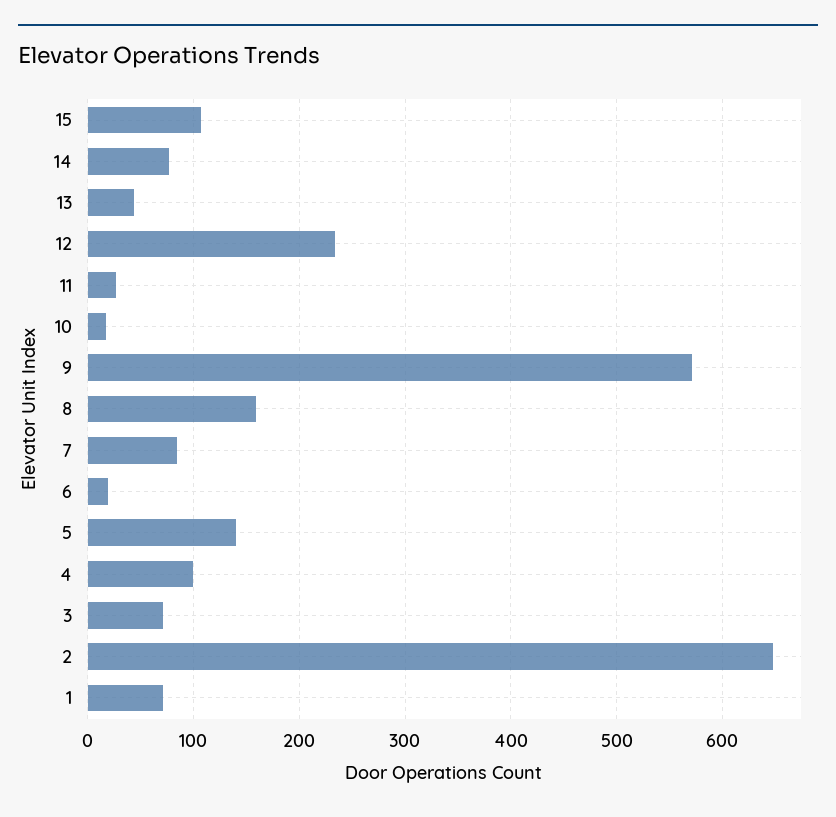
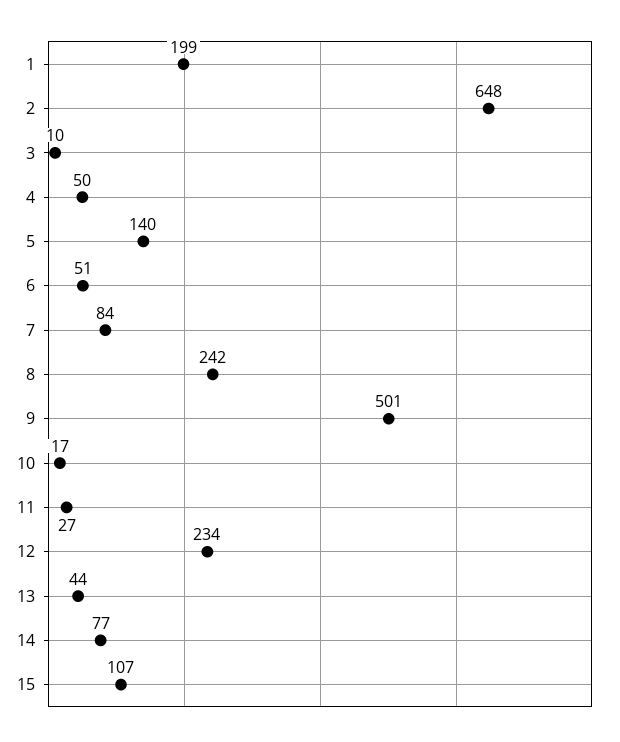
  {
    "15": 107,
    "14": 77,
    "13": 44,
    "12": 234,
    "11": 27,
    "10": 17,
-   "9": 570,
+   "9": 501,
-   "8": 160,
+   "8": 242,
    "7": 84,
-   "6": 20,
+   "6": 51,
    "5": 140,
-   "4": 100,
+   "4": 50,
-   "3": 70,
+   "3": 10,
    "2": 648,
-   "1": 70
+   "1": 199
  }

